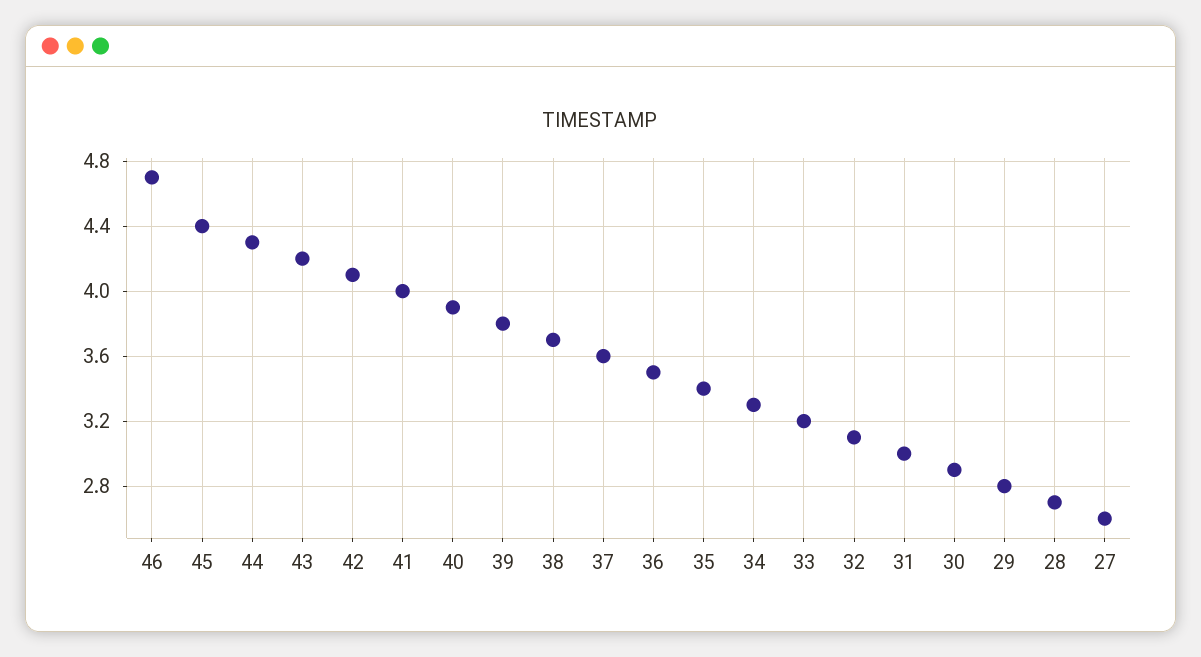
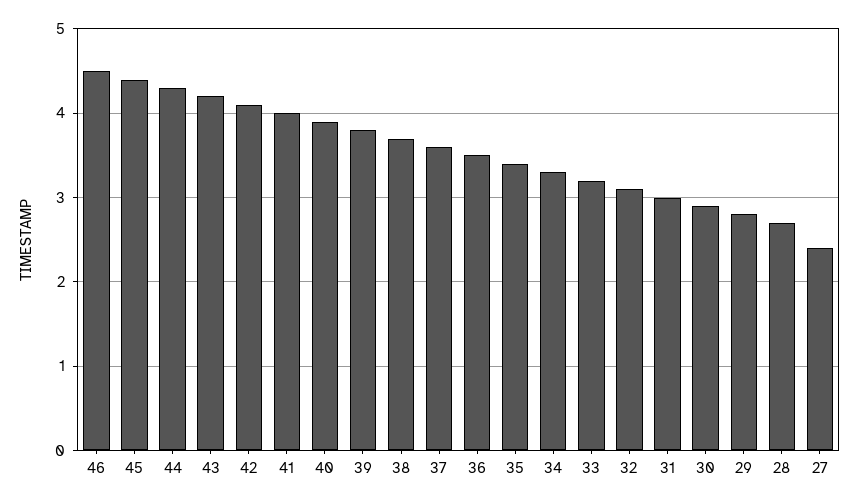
  {
-   "46": 4.7,
+   "46": 4.5,
    "45": 4.4,
    "44": 4.3,
    "43": 4.2,
    "42": 4.1,
    "41": 4,
    "40": 3.9,
    "39": 3.8,
    "38": 3.7,
    "37": 3.6,
    "36": 3.5,
    "35": 3.4,
    "34": 3.3,
    "33": 3.2,
    "32": 3.1,
    "31": 3,
    "30": 2.9,
    "29": 2.8,
    "28": 2.7,
-   "27": 2.6
+   "27": 2.4
  }

